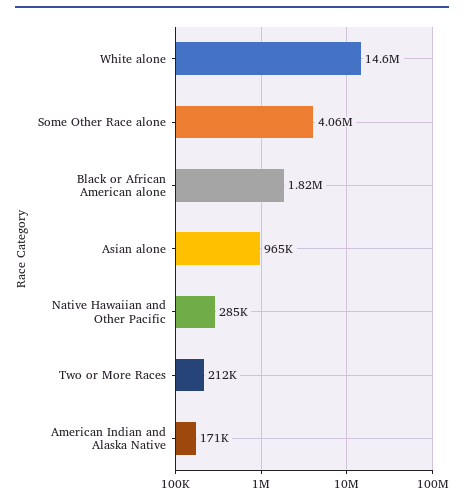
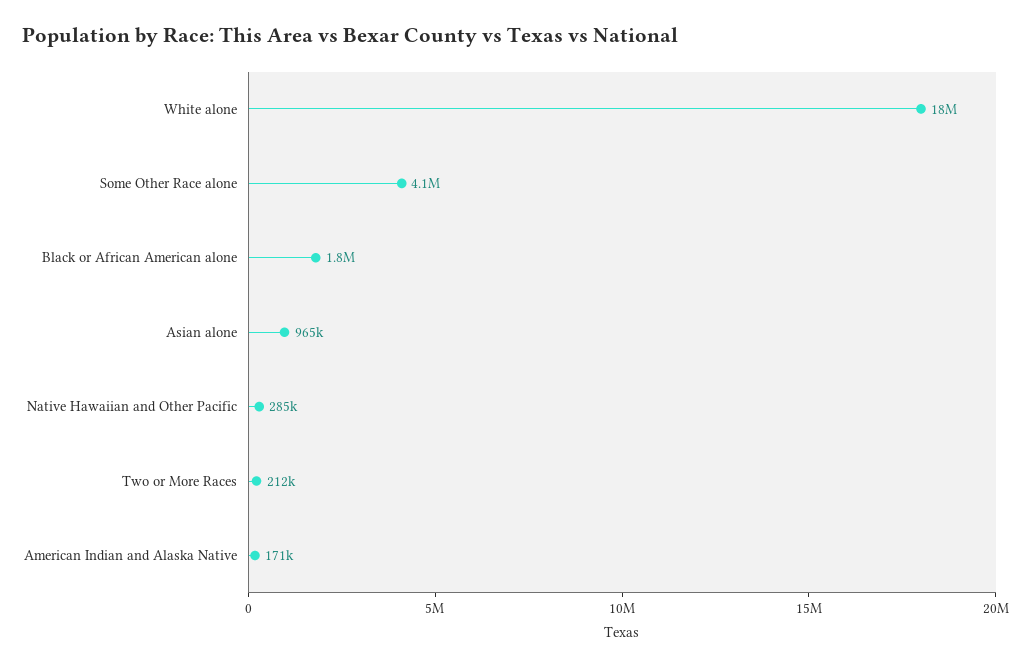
  {
-   "White alone": 14600000,
+   "White alone": 18000000,
    "Some Other Race alone": 4060000,
    "Black or African American alone": 1820000,
    "Asian alone": 965000,
    "Native Hawaiian and Other Pacific": 285000,
    "Two or More Races": 212000,
    "American Indian and Alaska Native": 171000
  }

